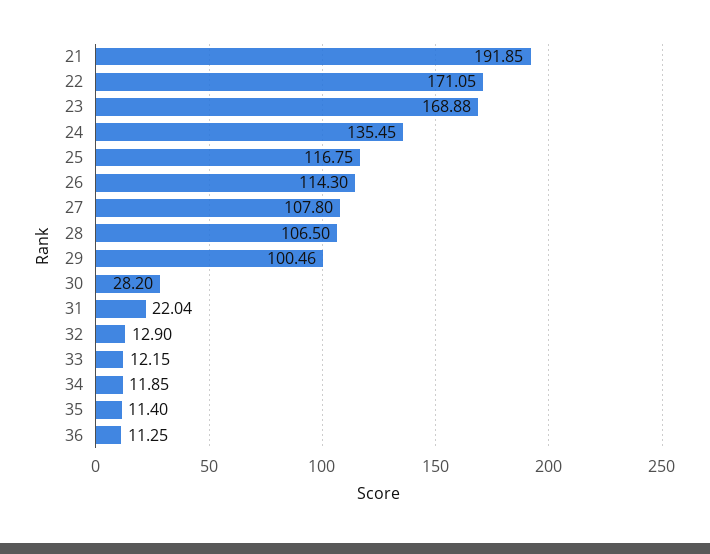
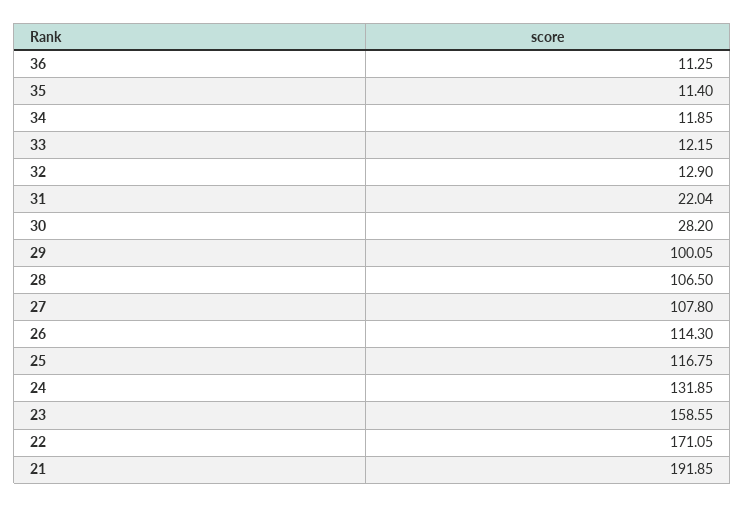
  {
    "21": 191.85,
    "22": 171.05,
-   "23": 168.88,
+   "23": 158.55,
-   "24": 135.45,
+   "24": 131.85,
    "25": 116.75,
    "26": 114.3,
    "27": 107.8,
    "28": 106.5,
-   "29": 100.46,
+   "29": 100.05,
    "30": 28.2,
    "31": 22.04,
    "32": 12.9,
    "33": 12.15,
    "34": 11.85,
    "35": 11.4,
    "36": 11.25
  }

